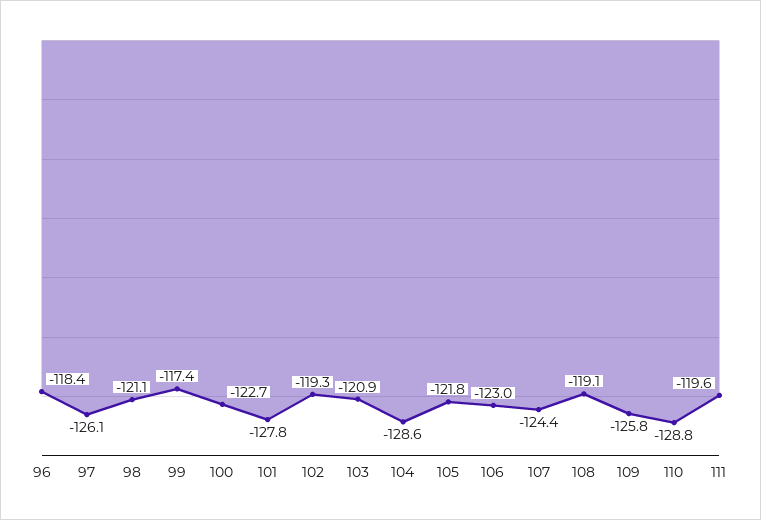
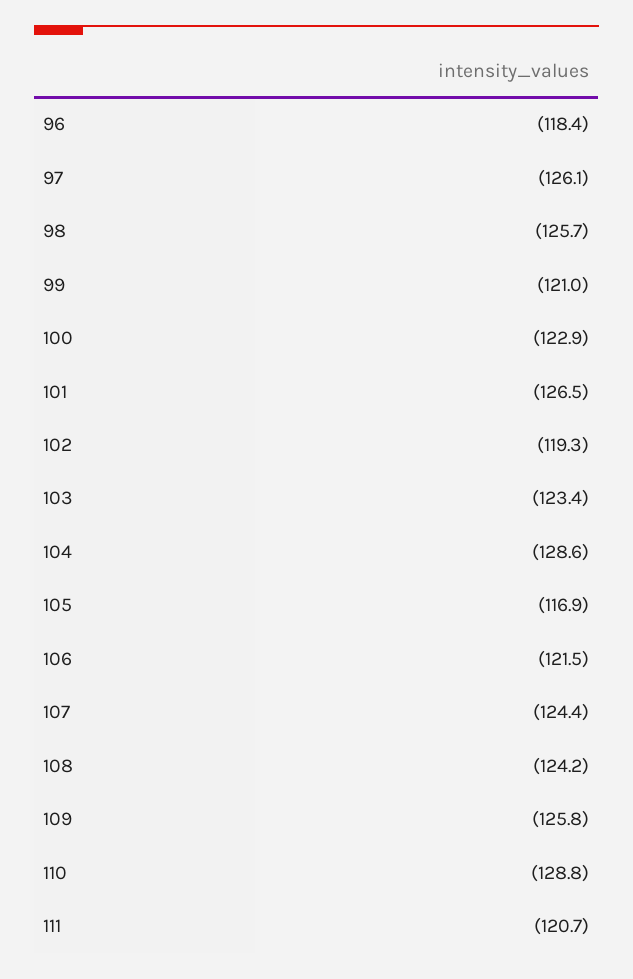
  {
    "96": -118.4,
    "97": -126.1,
-   "98": -121.1,
+   "98": -125.7,
-   "99": -117.4,
+   "99": -121,
-   "100": -122.7,
+   "100": -122.9,
-   "101": -127.8,
+   "101": -126.5,
    "102": -119.3,
-   "103": -120.9,
+   "103": -123.4,
    "104": -128.6,
-   "105": -121.8,
+   "105": -116.9,
-   "106": -123,
+   "106": -121.5,
    "107": -124.4,
-   "108": -119.1,
+   "108": -124.2,
    "109": -125.8,
    "110": -128.8,
-   "111": -119.6
+   "111": -120.7
  }

